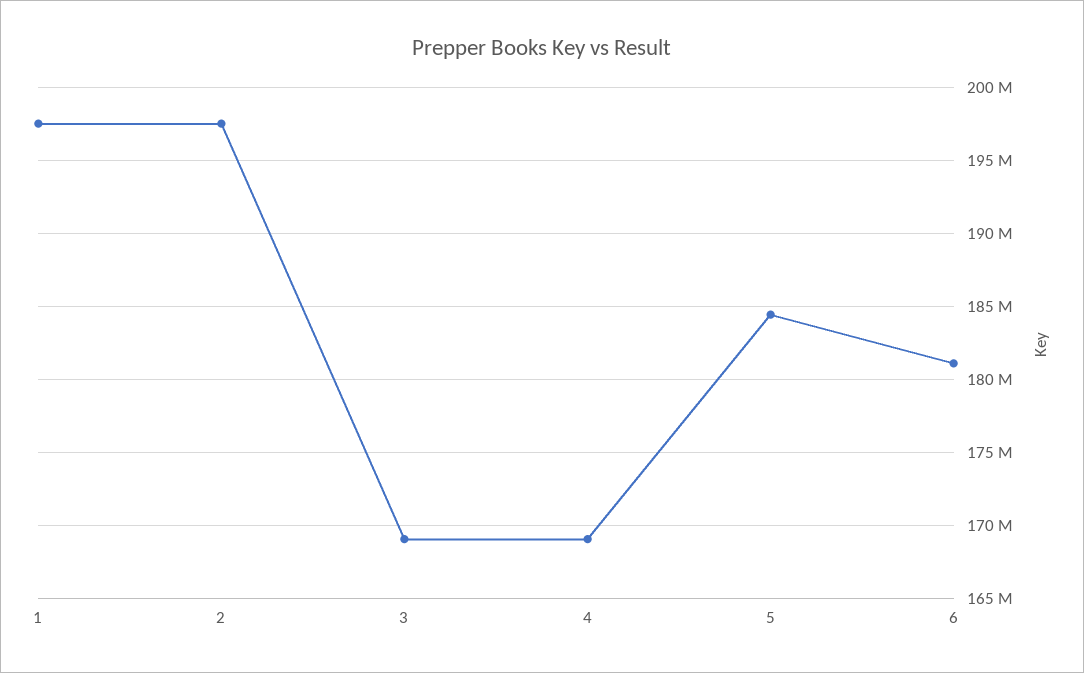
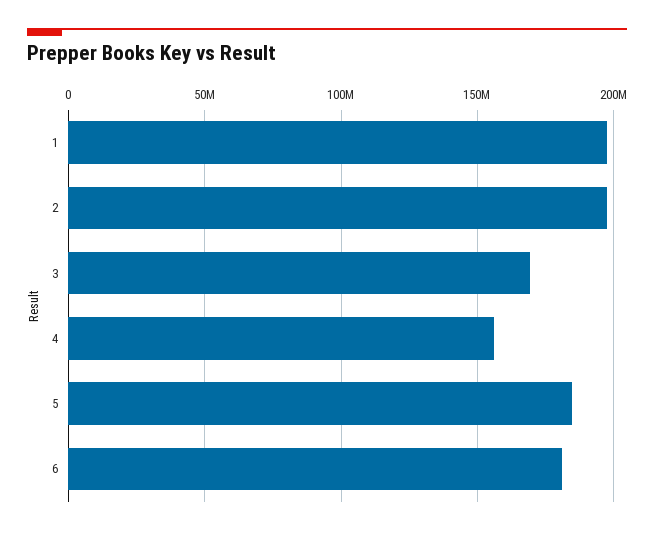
  {
    "1": 197500000,
    "2": 197500000,
    "3": 169000000,
-   "4": 169000000,
+   "4": 155000000,
    "5": 184500000,
    "6": 181000000
  }

